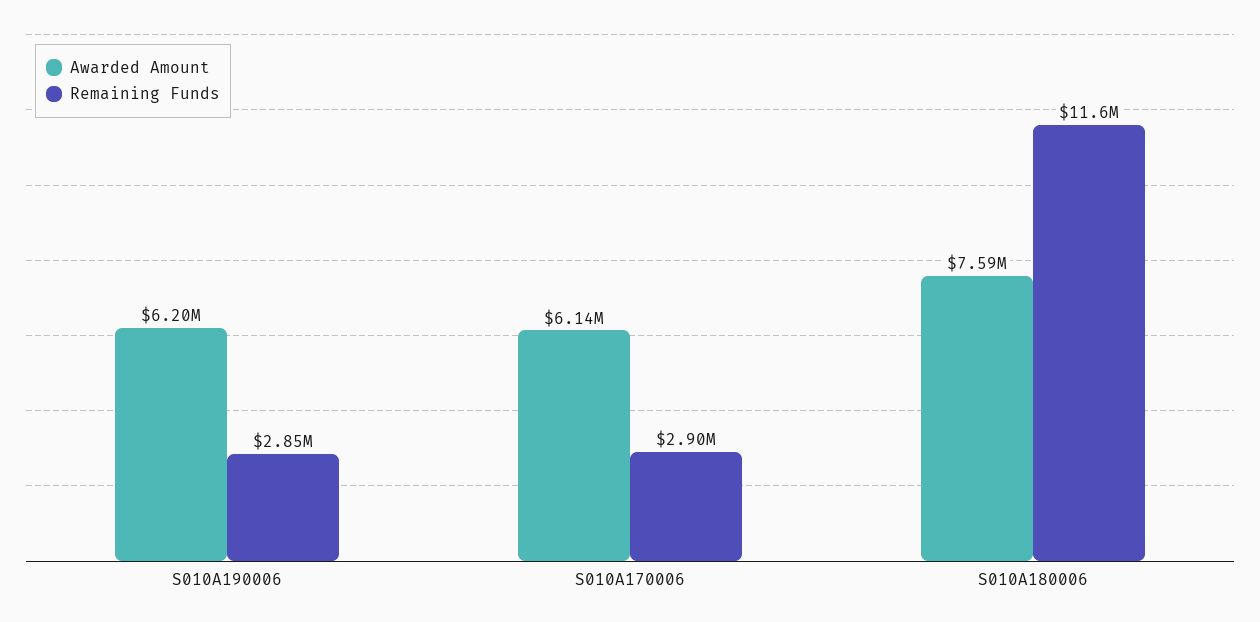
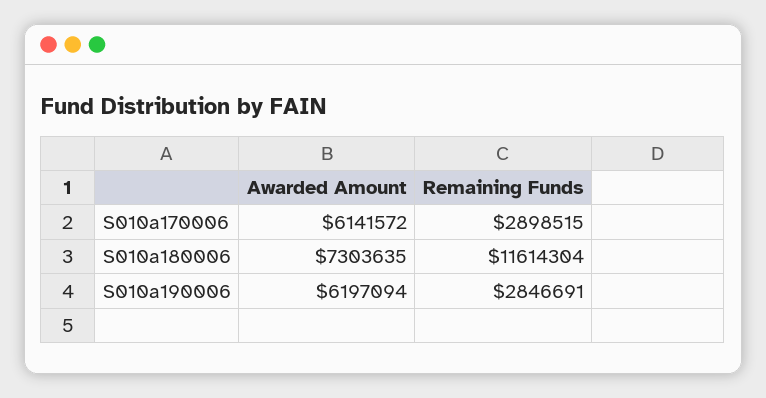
  {
    "Awarded Amount": {
      "S010A190006": 6197094,
      "S010A170006": 6141572,
-     "S010A180006": 7590000
+     "S010A180006": 7303635
    },
    "Remaining Funds": {
      "S010A190006": 2846691,
      "S010A170006": 2898515,
      "S010A180006": 11614304
    }
  }

